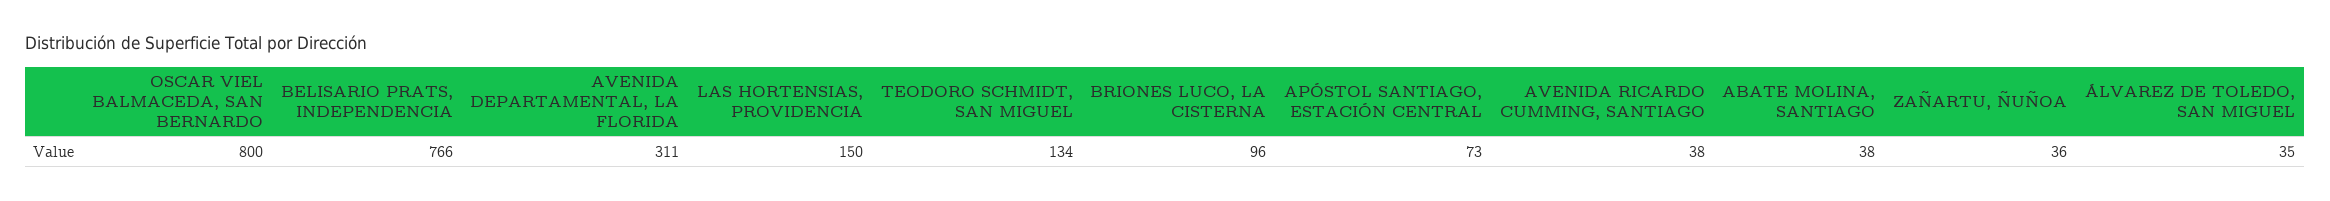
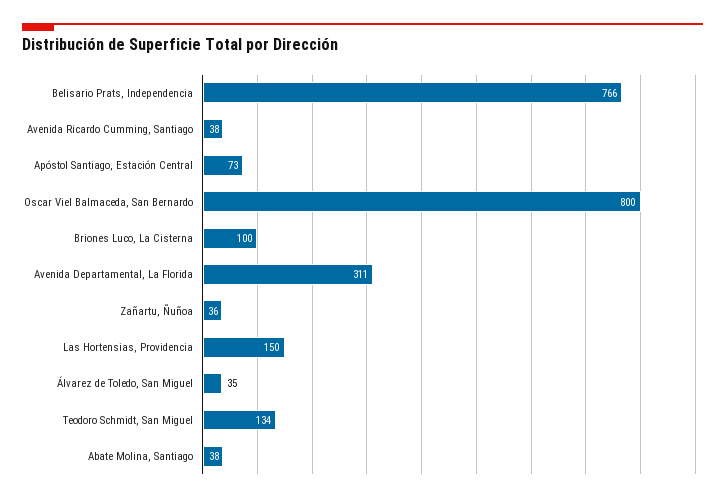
  {
    "OSCAR VIEL BALMACEDA, SAN BERNARDO": 800,
    "BELISARIO PRATS, INDEPENDENCIA": 766,
    "AVENIDA DEPARTAMENTAL, LA FLORIDA": 311,
    "LAS HORTENSIAS, PROVIDENCIA": 150,
    "TEODORO SCHMIDT, SAN MIGUEL": 134,
-   "BRIONES LUCO, LA CISTERNA": 96,
+   "BRIONES LUCO, LA CISTERNA": 100,
    "APÓSTOL SANTIAGO, ESTACIÓN CENTRAL": 73,
    "AVENIDA RICARDO CUMMING, SANTIAGO": 38,
    "ABATE MOLINA, SANTIAGO": 38,
    "ZAÑARTU, ÑUÑOA": 36,
    "ÁLVAREZ DE TOLEDO, SAN MIGUEL": 35
  }

